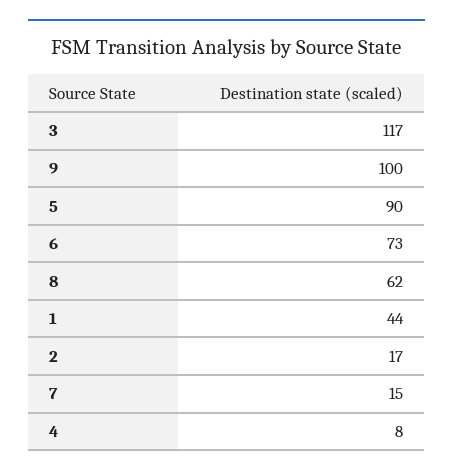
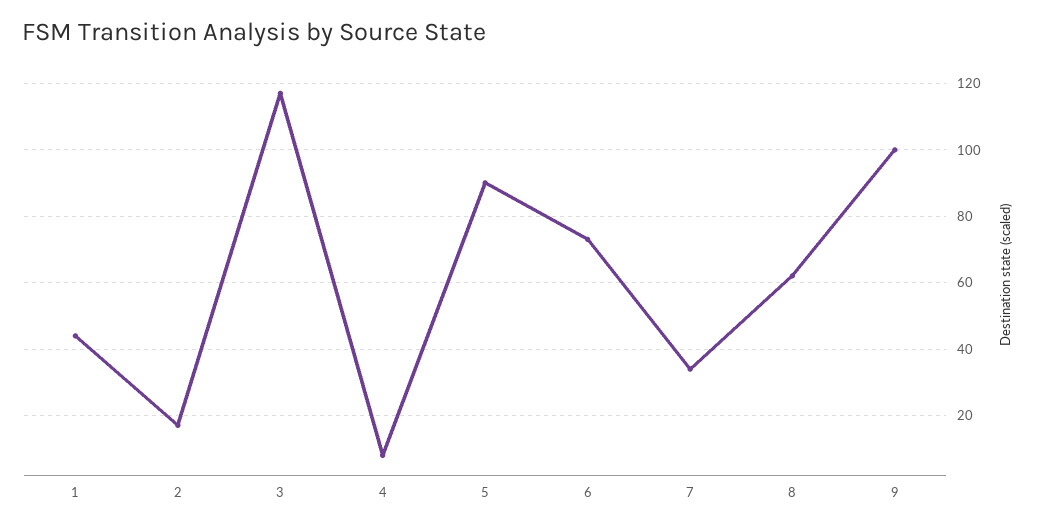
  {
    "3": 117,
    "9": 100,
    "5": 90,
    "6": 73,
    "8": 62,
    "1": 44,
    "2": 17,
-   "7": 15,
+   "7": 35,
    "4": 8
  }

